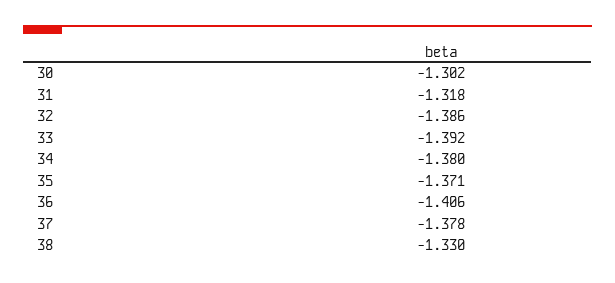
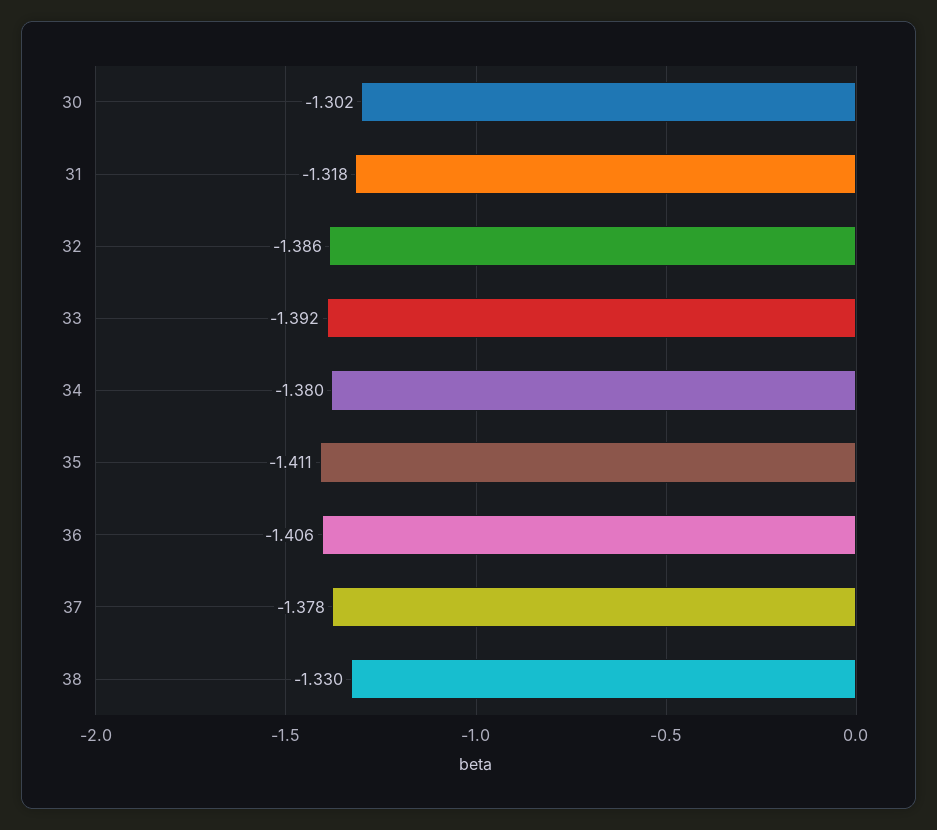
  {
    "30": -1.302,
    "31": -1.318,
    "32": -1.386,
    "33": -1.392,
    "34": -1.38,
-   "35": -1.371,
+   "35": -1.411,
    "36": -1.406,
    "37": -1.378,
    "38": -1.33
  }

